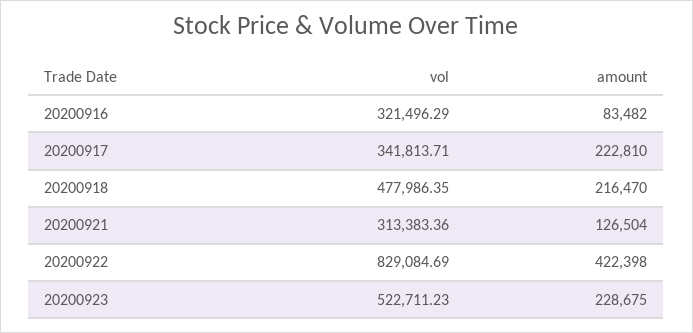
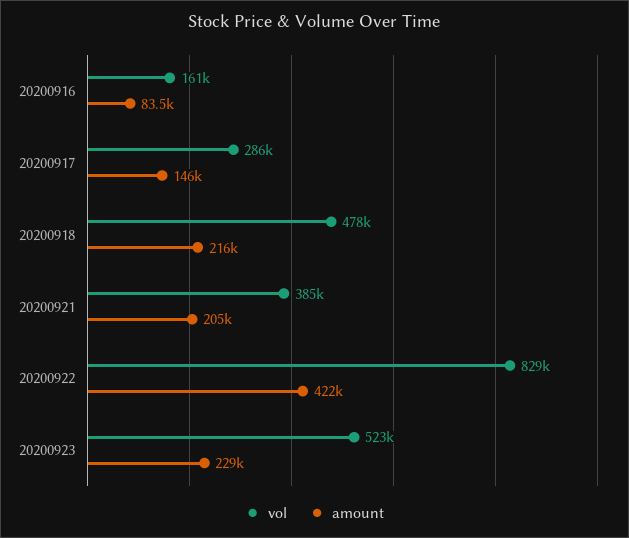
  {
    "vol": {
-     "20200916": 321496.29,
+     "20200916": 161000,
-     "20200917": 341813.71,
+     "20200917": 286000,
      "20200918": 477986.35,
-     "20200921": 313383.36,
+     "20200921": 385000,
      "20200922": 829084.69,
      "20200923": 522711.23
    },
    "amount": {
      "20200916": 83482,
-     "20200917": 222810,
+     "20200917": 146000,
      "20200918": 216470,
-     "20200921": 126504,
+     "20200921": 205000,
      "20200922": 422398,
      "20200923": 228675
    }
  }

